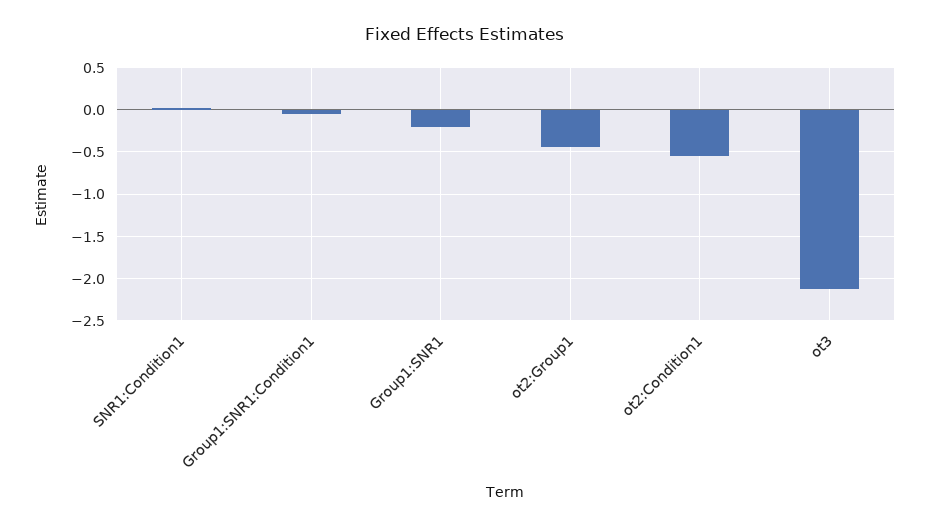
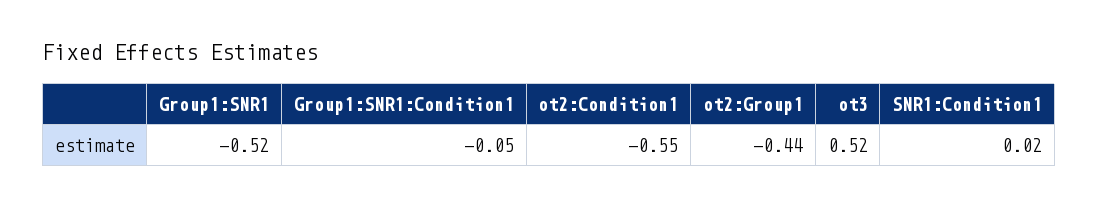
  {
    "SNR1:Condition1": 0.02,
    "Group1:SNR1:Condition1": -0.05,
-   "Group1:SNR1": -0.2,
+   "Group1:SNR1": -0.52,
    "ot2:Group1": -0.44,
    "ot2:Condition1": -0.55,
-   "ot3": -2.1
+   "ot3": 0.52
  }

